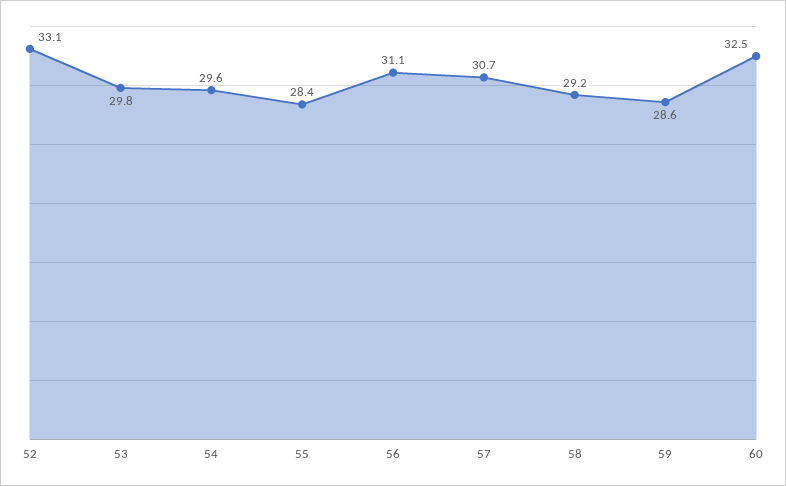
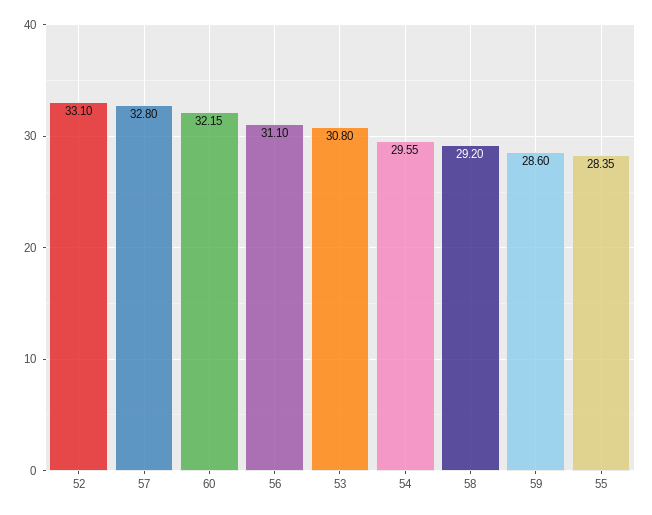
  {
    "52": 33.1,
-   "53": 29.8,
+   "53": 30.8,
    "54": 29.55,
    "55": 28.35,
    "56": 31.1,
-   "57": 30.7,
+   "57": 32.8,
    "58": 29.2,
    "59": 28.6,
-   "60": 32.5
+   "60": 32.15
  }

